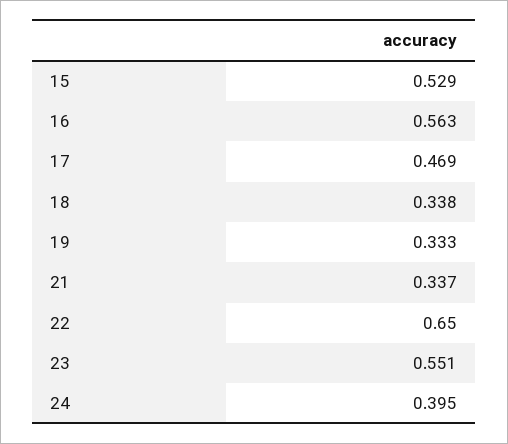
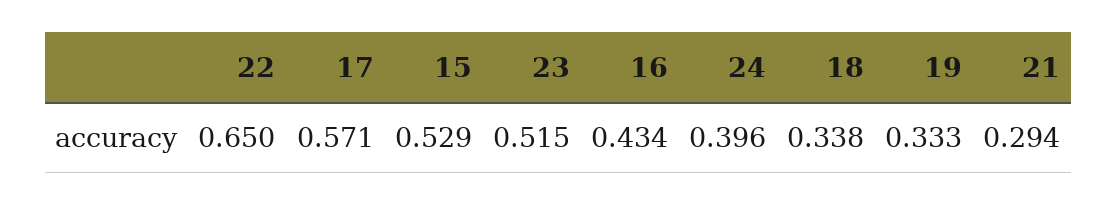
  {
    "15": 0.529,
-   "16": 0.563,
+   "16": 0.434,
-   "17": 0.469,
+   "17": 0.571,
    "18": 0.338,
    "19": 0.333,
-   "21": 0.337,
+   "21": 0.294,
    "22": 0.65,
-   "23": 0.551,
+   "23": 0.515,
-   "24": 0.395
+   "24": 0.396
  }

